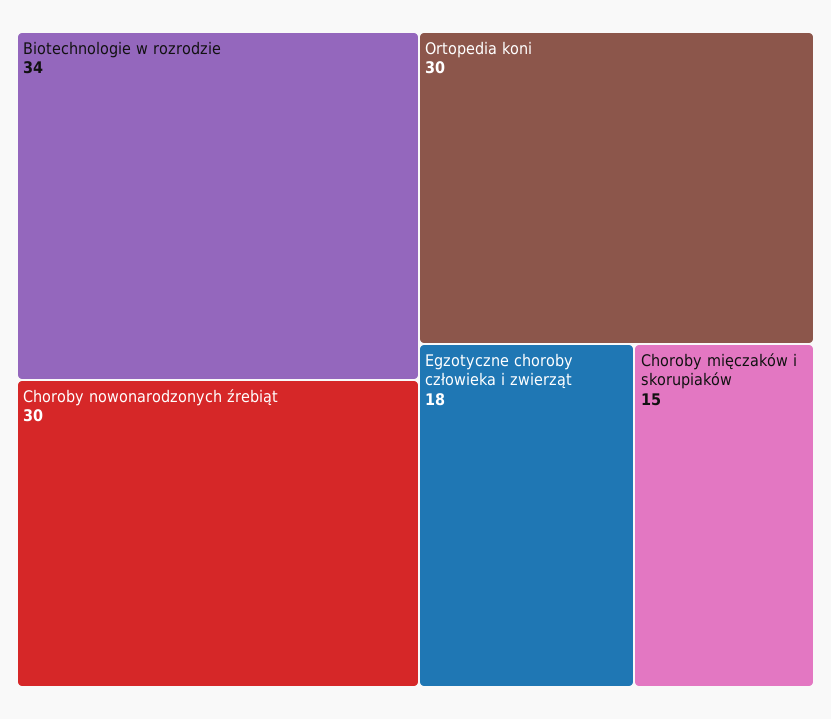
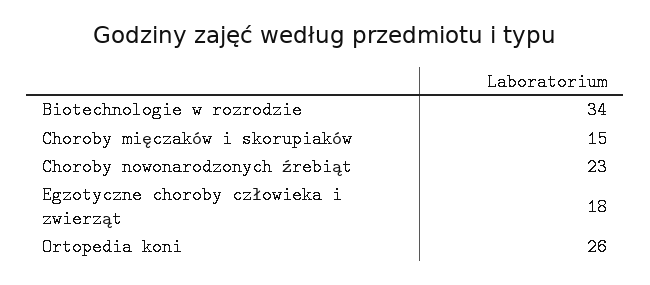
  {
    "Biotechnologie w rozrodzie": 34,
-   "Choroby nowonarodzonych źrebiąt": 30,
+   "Choroby nowonarodzonych źrebiąt": 23,
-   "Ortopedia koni": 30,
+   "Ortopedia koni": 26,
    "Egzotyczne choroby człowieka i zwierząt": 18,
    "Choroby mięczaków i skorupiaków": 15
  }

